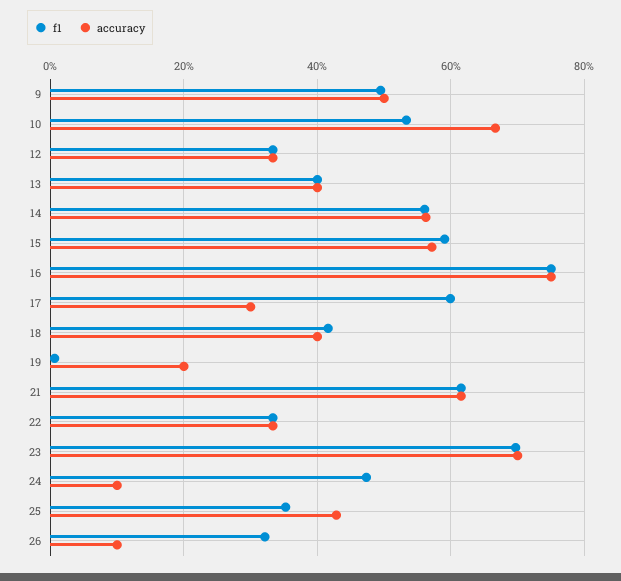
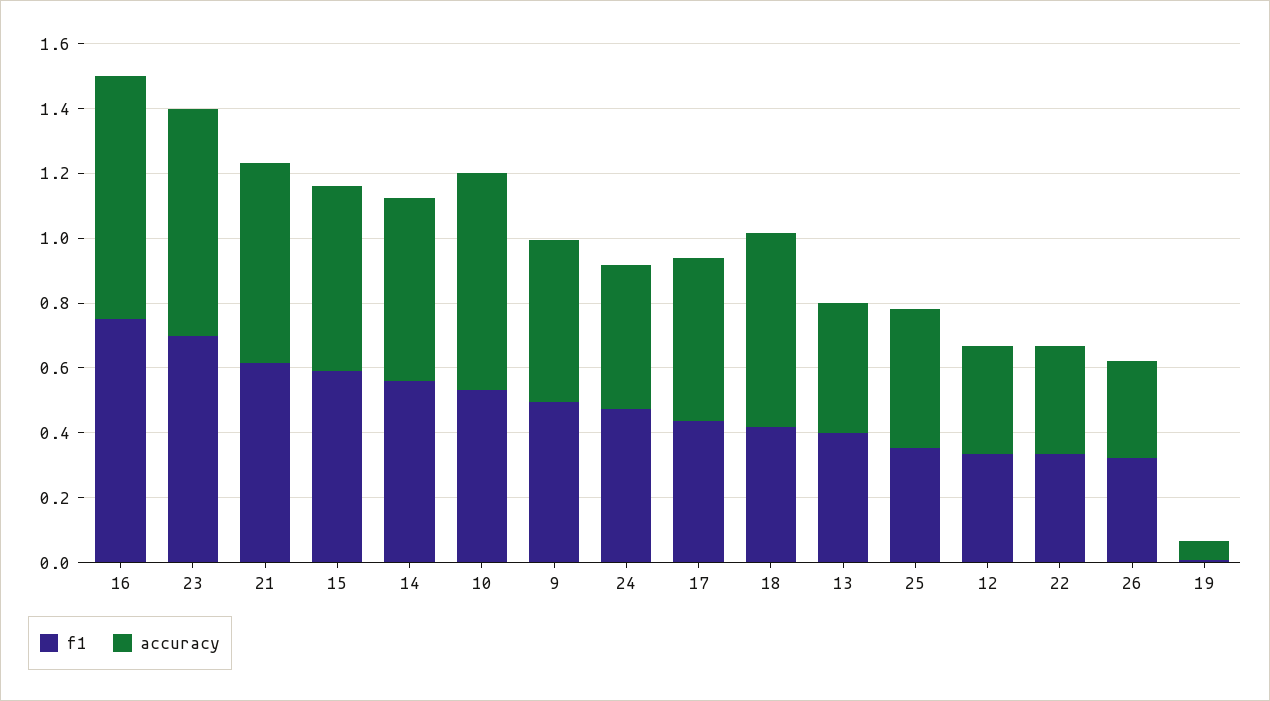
  {
    "f1": {
      "9": 0.5,
      "10": 0.54,
      "12": 0.34,
      "13": 0.4,
      "14": 0.56,
      "15": 0.6,
      "16": 0.76,
-     "17": 0.6,
+     "17": 0.45,
      "18": 0.42,
      "19": 0,
      "21": 0.62,
      "22": 0.34,
      "23": 0.7,
      "24": 0.48,
      "25": 0.36,
      "26": 0.32
    },
    "accuracy": {
      "9": 0.5,
      "10": 0.66,
      "12": 0.34,
      "13": 0.4,
      "14": 0.56,
      "15": 0.58,
      "16": 0.76,
-     "17": 0.3,
+     "17": 0.5,
-     "18": 0.4,
+     "18": 0.6,
-     "19": 0.2,
+     "19": 0.05,
      "21": 0.62,
      "22": 0.34,
      "23": 0.7,
-     "24": 0.1,
+     "24": 0.45,
      "25": 0.42,
-     "26": 0.1
+     "26": 0.3
    }
  }

